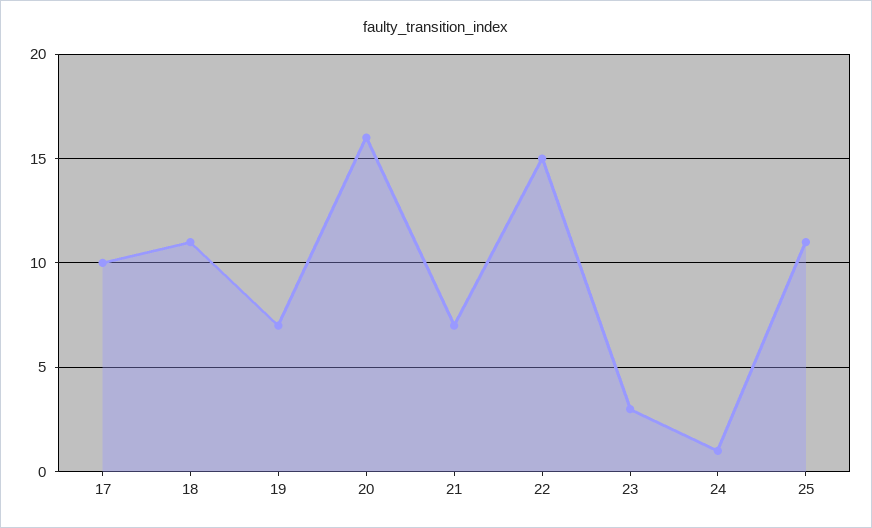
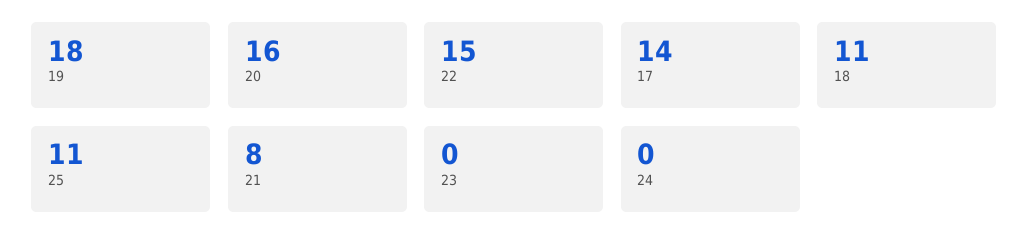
  {
-   "17": 10,
+   "17": 14,
    "18": 11,
-   "19": 7,
+   "19": 18,
    "20": 16,
-   "21": 7,
+   "21": 8,
    "22": 15,
-   "23": 3,
+   "23": 0,
-   "24": 1,
+   "24": 0,
    "25": 11
  }

